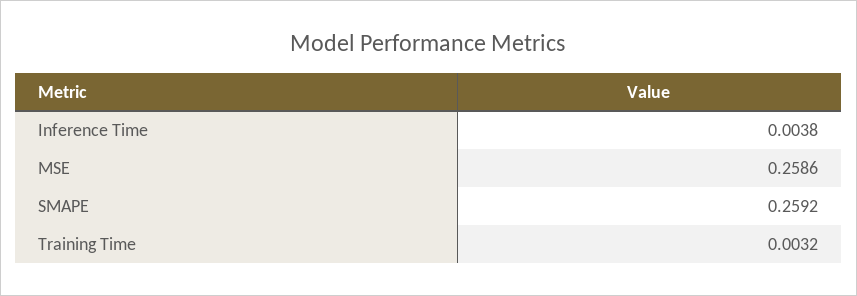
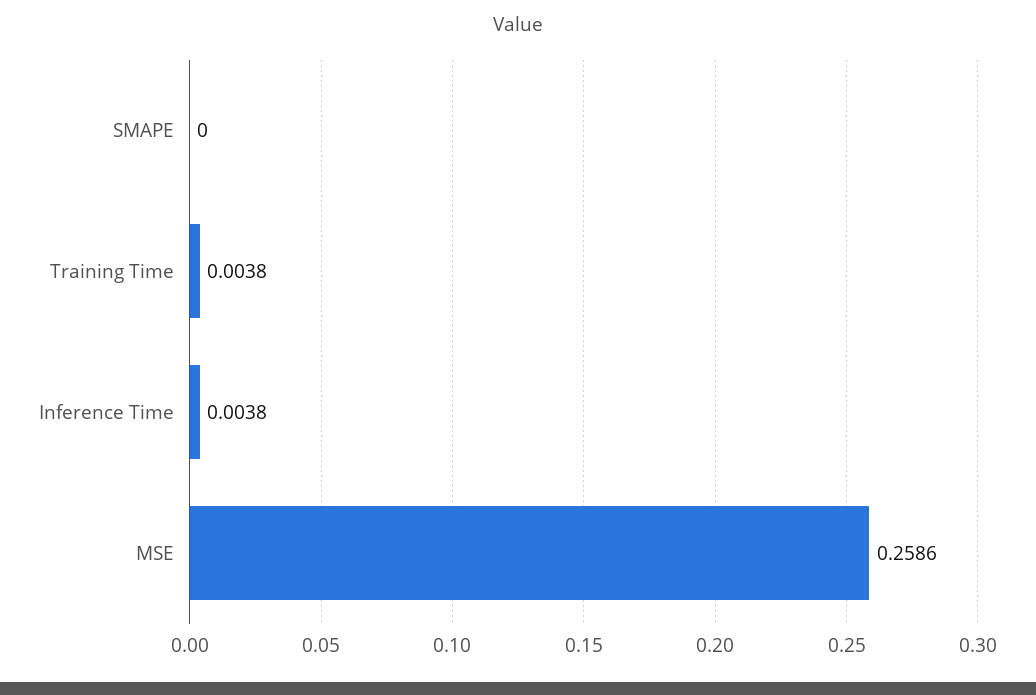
  {
    "Inference Time": 0.0038,
    "MSE": 0.2586,
-   "SMAPE": 0.2592,
+   "SMAPE": 0,
-   "Training Time": 0.0032
+   "Training Time": 0.0038
  }

